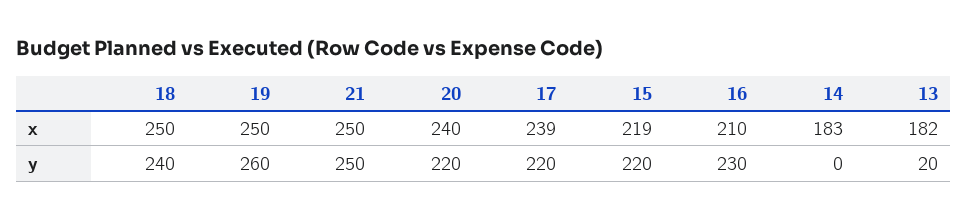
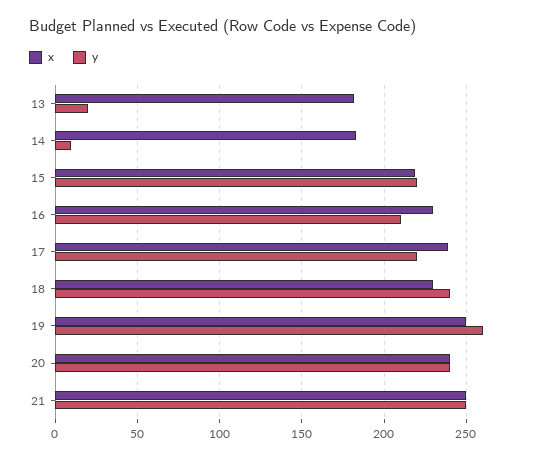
  {
    "x": {
-     "18": 250,
+     "18": 230,
      "19": 250,
      "21": 250,
      "20": 240,
      "17": 239,
      "15": 219,
-     "16": 210,
+     "16": 230,
      "14": 183,
      "13": 182
    },
    "y": {
      "18": 240,
      "19": 260,
      "21": 250,
-     "20": 220,
+     "20": 240,
      "17": 220,
      "15": 220,
-     "16": 230,
+     "16": 210,
-     "14": 0,
+     "14": 10,
      "13": 20
    }
  }

